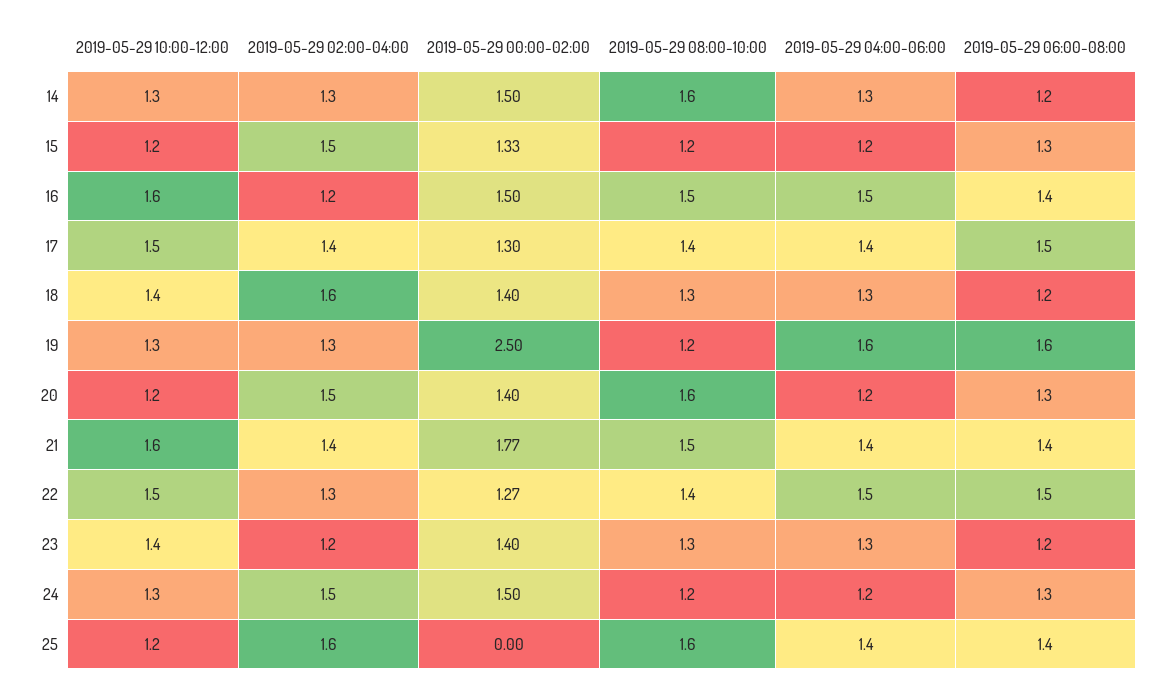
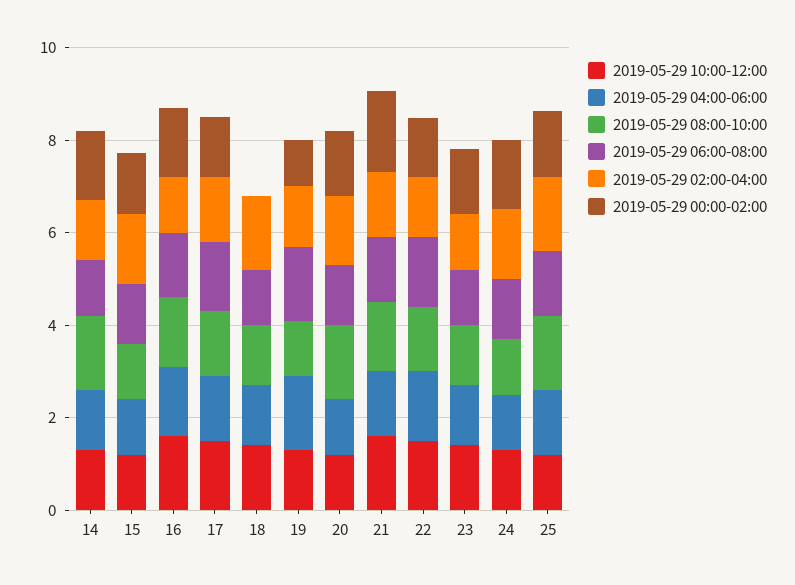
  {
    "2019-05-29 10:00-12:00": {
      "14": 1.3,
      "15": 1.2,
      "16": 1.6,
      "17": 1.5,
      "18": 1.4,
      "19": 1.3,
      "20": 1.2,
      "21": 1.6,
      "22": 1.5,
      "23": 1.4,
      "24": 1.3,
      "25": 1.2
    },
    "2019-05-29 02:00-04:00": {
      "14": 1.3,
      "15": 1.5,
      "16": 1.2,
      "17": 1.4,
      "18": 1.6,
      "19": 1.3,
      "20": 1.5,
      "21": 1.4,
      "22": 1.3,
      "23": 1.2,
      "24": 1.5,
      "25": 1.6
    },
    "2019-05-29 00:00-02:00": {
      "14": 1.5,
      "15": 1.33,
      "16": 1.5,
      "17": 1.3,
-     "18": 1.4,
+     "18": 0,
-     "19": 2.5,
+     "19": 1,
      "20": 1.4,
      "21": 1.77,
      "22": 1.27,
      "23": 1.4,
      "24": 1.5,
-     "25": 0
+     "25": 1.5
    },
    "2019-05-29 08:00-10:00": {
      "14": 1.6,
      "15": 1.2,
      "16": 1.5,
      "17": 1.4,
      "18": 1.3,
      "19": 1.2,
      "20": 1.6,
      "21": 1.5,
      "22": 1.4,
      "23": 1.3,
      "24": 1.2,
      "25": 1.6
    },
    "2019-05-29 04:00-06:00": {
      "14": 1.3,
      "15": 1.2,
      "16": 1.5,
      "17": 1.4,
      "18": 1.3,
      "19": 1.6,
      "20": 1.2,
      "21": 1.4,
      "22": 1.5,
      "23": 1.3,
      "24": 1.2,
      "25": 1.4
    },
    "2019-05-29 06:00-08:00": {
      "14": 1.2,
      "15": 1.3,
      "16": 1.4,
      "17": 1.5,
      "18": 1.2,
      "19": 1.6,
      "20": 1.3,
      "21": 1.4,
      "22": 1.5,
      "23": 1.2,
      "24": 1.3,
      "25": 1.4
    }
  }

